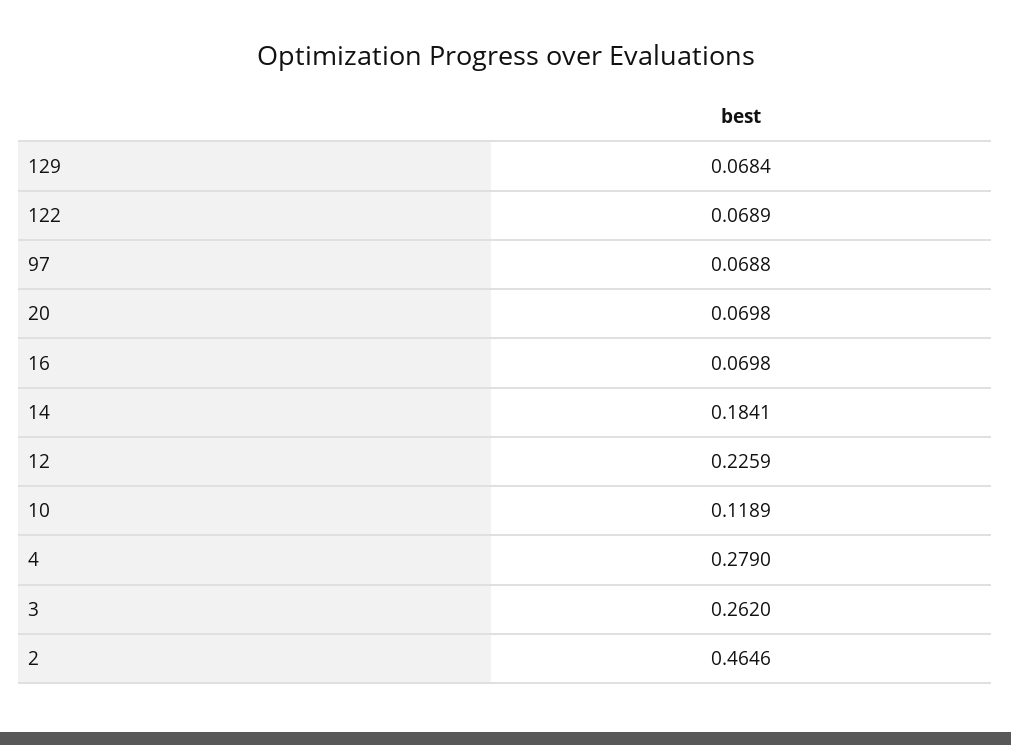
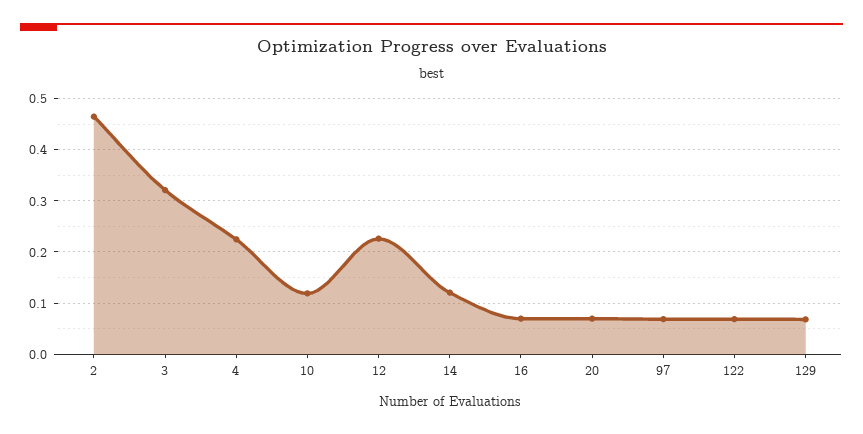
  {
    "129": 0.0684,
    "122": 0.0689,
    "97": 0.0688,
    "20": 0.0698,
    "16": 0.0698,
-   "14": 0.1841,
+   "14": 0.12,
    "12": 0.2259,
    "10": 0.1189,
-   "4": 0.279,
+   "4": 0.22,
-   "3": 0.262,
+   "3": 0.32,
    "2": 0.4646
  }

